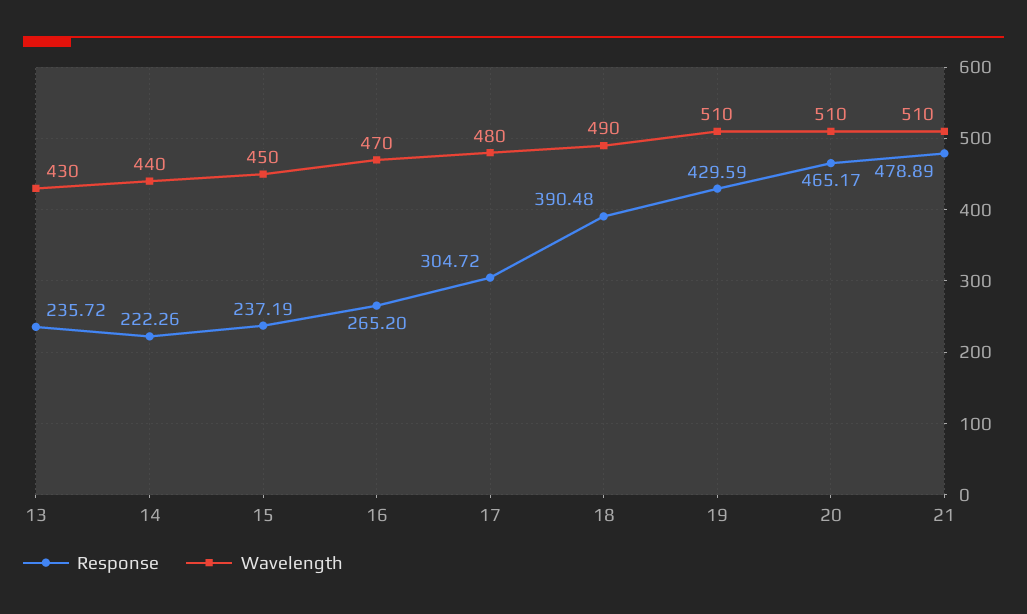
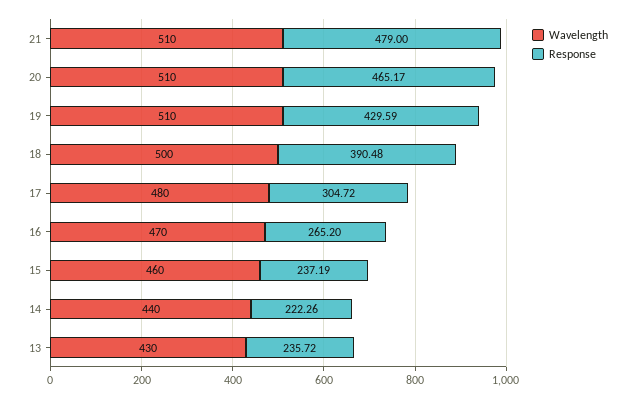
  {
    "Response": {
      "13": 235.72,
      "14": 222.26,
      "15": 237.19,
      "16": 265.2,
      "17": 304.72,
      "18": 390.48,
      "19": 429.59,
      "20": 465.17,
-     "21": 478.89
+     "21": 479
    },
    "Wavelength": {
      "13": 430,
      "14": 440,
-     "15": 450,
+     "15": 460,
      "16": 470,
      "17": 480,
-     "18": 490,
+     "18": 500,
      "19": 510,
      "20": 510,
      "21": 510
    }
  }

